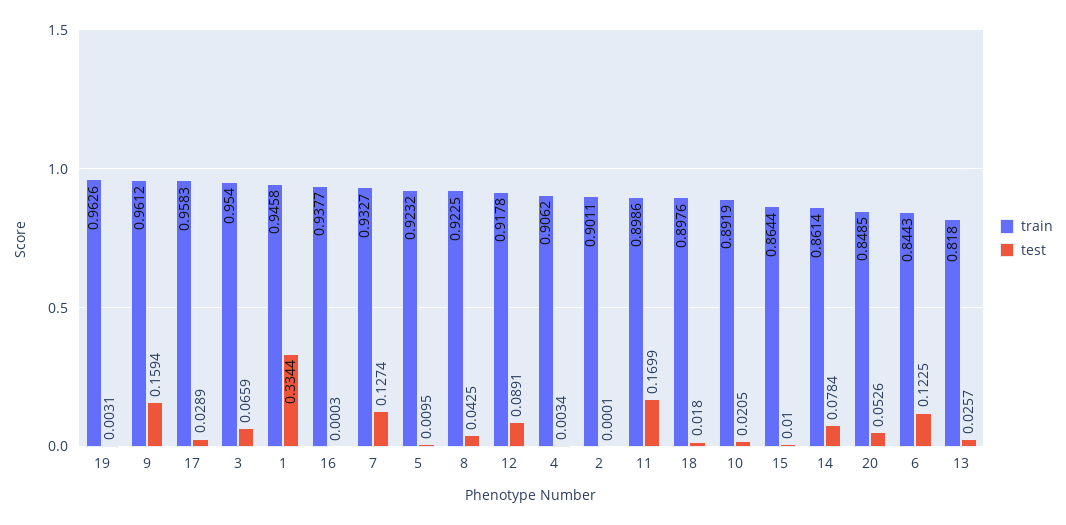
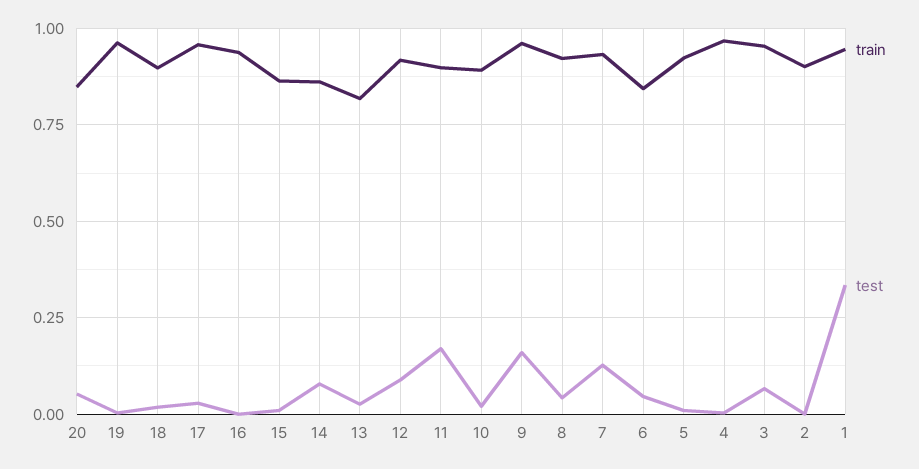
  {
    "train": {
      "19": 0.9626,
      "9": 0.9612,
      "17": 0.9583,
      "3": 0.954,
      "1": 0.9458,
      "16": 0.9377,
      "7": 0.9327,
      "5": 0.9232,
      "8": 0.9225,
      "12": 0.9178,
-     "4": 0.9062,
+     "4": 0.975,
      "2": 0.9011,
      "11": 0.8986,
      "18": 0.8976,
      "10": 0.8919,
      "15": 0.8644,
      "14": 0.8614,
      "20": 0.8485,
      "6": 0.8443,
      "13": 0.818
    },
    "test": {
      "19": 0.0031,
      "9": 0.1594,
      "17": 0.0289,
      "3": 0.0659,
      "1": 0.3344,
      "16": 0.0003,
      "7": 0.1274,
      "5": 0.0095,
      "8": 0.0425,
      "12": 0.0891,
      "4": 0.0034,
      "2": 0.0001,
      "11": 0.1699,
      "18": 0.018,
      "10": 0.0205,
      "15": 0.01,
      "14": 0.0784,
      "20": 0.0526,
-     "6": 0.1225,
+     "6": 0.05,
      "13": 0.0257
    }
  }

